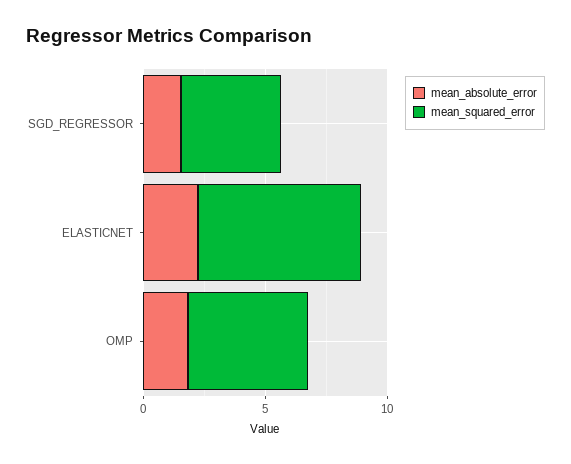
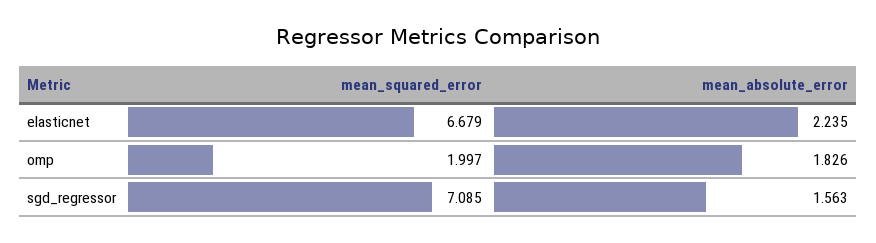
  {
    "mean_absolute_error": {
      "SGD_REGRESSOR": 1.563,
      "ELASTICNET": 2.235,
      "OMP": 1.826
    },
    "mean_squared_error": {
-     "SGD_REGRESSOR": 4,
+     "SGD_REGRESSOR": 7.085,
      "ELASTICNET": 6.679,
-     "OMP": 5
+     "OMP": 1.997
    }
  }

